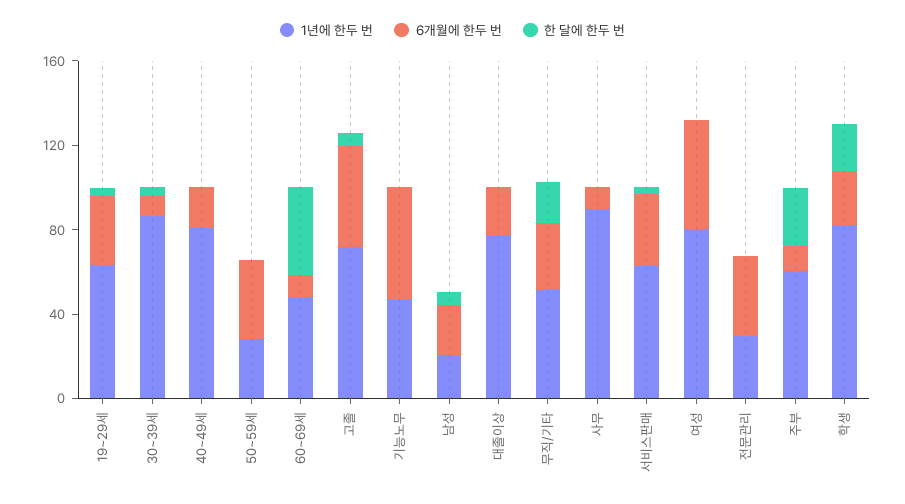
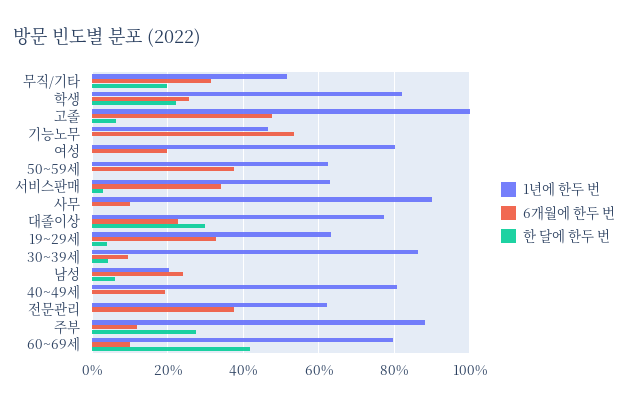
  {
    "1년에 한두 번": {
      "19~29세": 64,
      "30~39세": 86,
      "40~49세": 80,
-     "50~59세": 30,
+     "50~59세": 62,
-     "60~69세": 50,
+     "60~69세": 80,
-     "고졸": 70,
+     "고졸": 100,
      "기능노무": 46,
      "남성": 20,
      "대졸이상": 78,
      "무직/기타": 52,
      "사무": 90,
      "서비스판매": 62,
      "여성": 80,
-     "전문관리": 30,
+     "전문관리": 62,
-     "주부": 60,
+     "주부": 88,
      "학생": 82
    },
    "6개월에 한두 번": {
      "19~29세": 32,
      "30~39세": 10,
      "40~49세": 20,
      "50~59세": 38,
      "60~69세": 10,
      "고졸": 48,
      "기능노무": 54,
      "남성": 24,
      "대졸이상": 22,
      "무직/기타": 32,
      "사무": 10,
      "서비스판매": 34,
-     "여성": 50,
+     "여성": 20,
      "전문관리": 38,
      "주부": 12,
      "학생": 26
    },
    "한 달에 한두 번": {
      "19~29세": 4,
      "30~39세": 4,
      "40~49세": 0,
      "50~59세": 0,
      "60~69세": 42,
      "고졸": 6,
      "기능노무": 0,
      "남성": 6,
-     "대졸이상": 0,
+     "대졸이상": 30,
      "무직/기타": 20,
      "사무": 0,
      "서비스판매": 4,
      "여성": 0,
      "전문관리": 0,
      "주부": 28,
      "학생": 22
    }
  }

